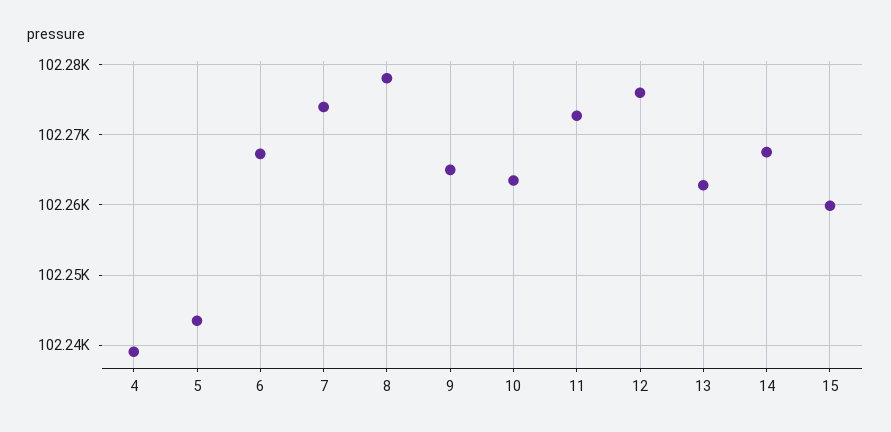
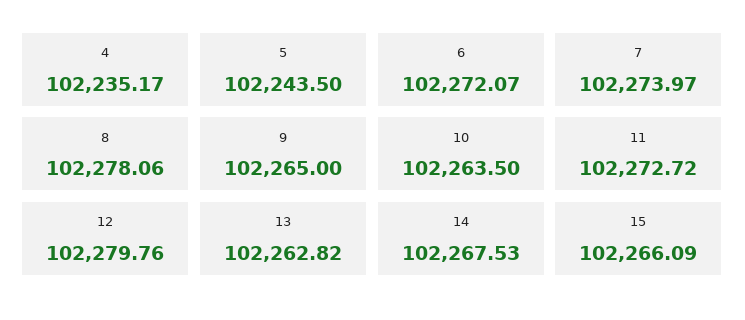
  {
-   "4": 102239,
+   "4": 102235.17,
    "5": 102243.5,
-   "6": 102267,
+   "6": 102272.07,
    "7": 102273.97,
    "8": 102278.06,
    "9": 102265,
    "10": 102263.5,
    "11": 102272.72,
-   "12": 102276,
+   "12": 102279.76,
    "13": 102262.82,
    "14": 102267.53,
-   "15": 102260
+   "15": 102266.09
  }

